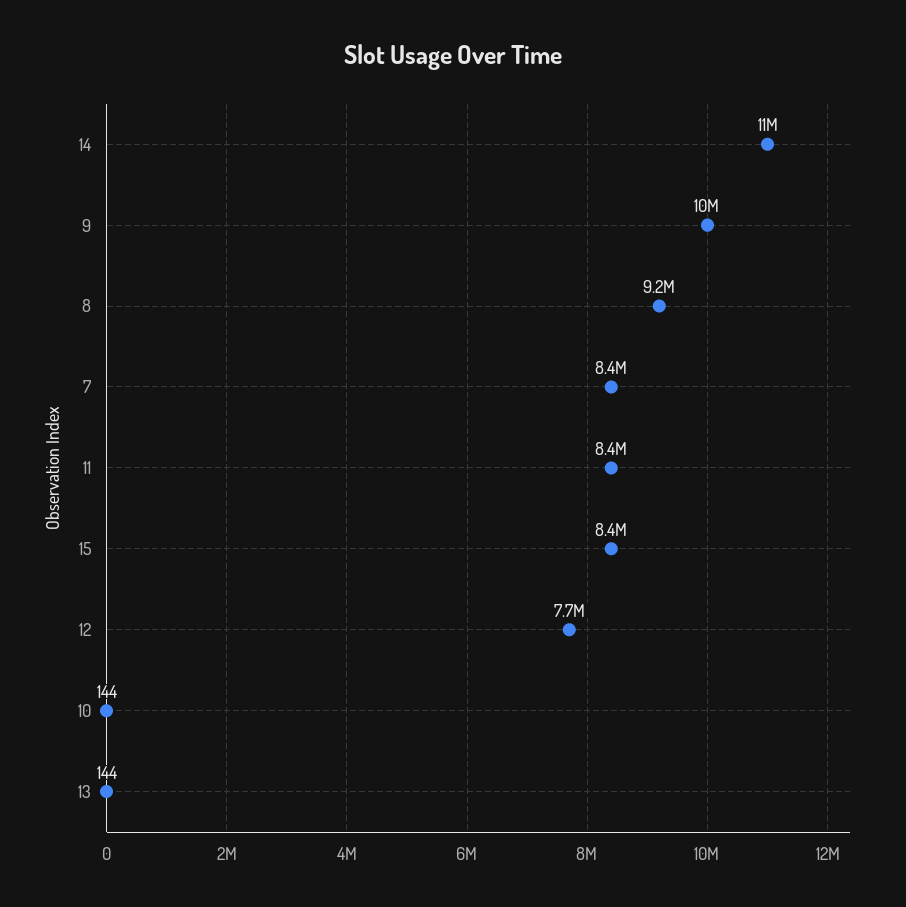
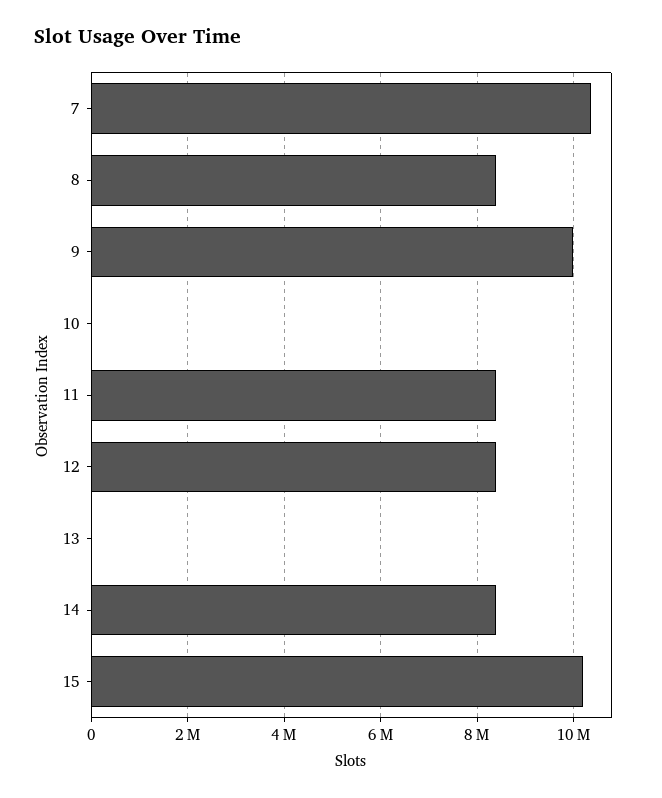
  {
-   "14": 11000000,
+   "14": 8400000,
    "9": 10000000,
-   "8": 9200000,
+   "8": 8400000,
-   "7": 8400000,
+   "7": 10400000,
    "11": 8400000,
-   "15": 8400000,
+   "15": 10200000,
-   "12": 7700000,
+   "12": 8400000,
    "10": 144,
    "13": 144
  }

